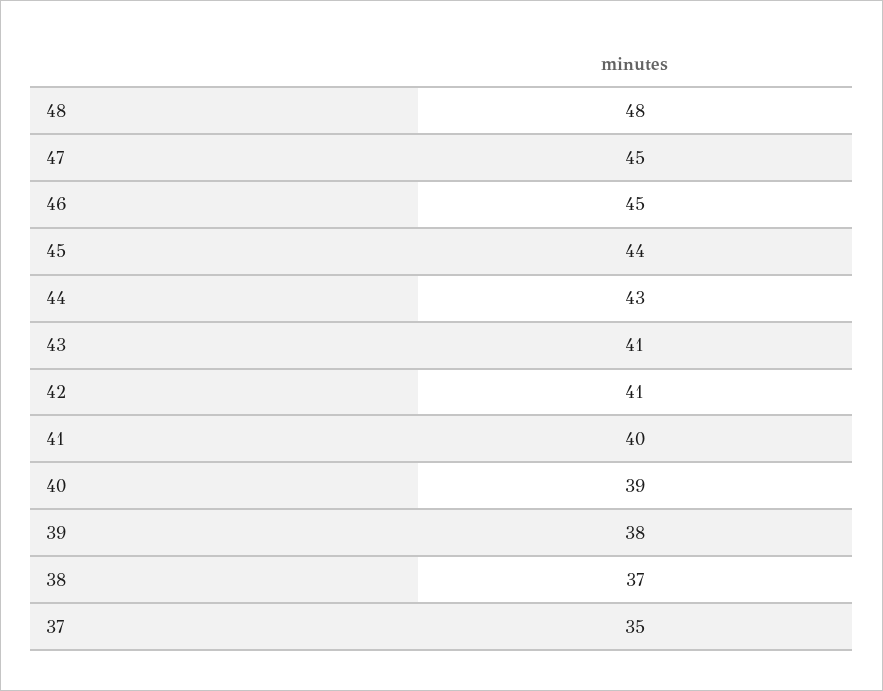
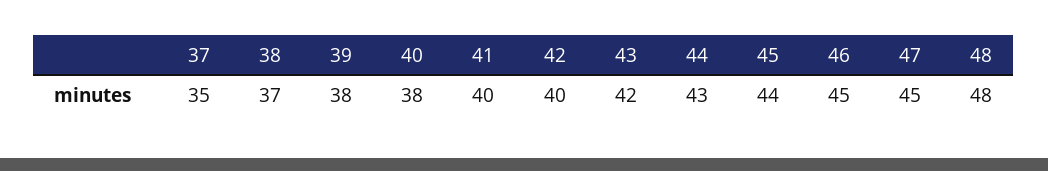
  {
    "48": 48,
    "47": 45,
    "46": 45,
    "45": 44,
    "44": 43,
-   "43": 41,
+   "43": 42,
-   "42": 41,
+   "42": 40,
    "41": 40,
-   "40": 39,
+   "40": 38,
    "39": 38,
    "38": 37,
    "37": 35
  }

